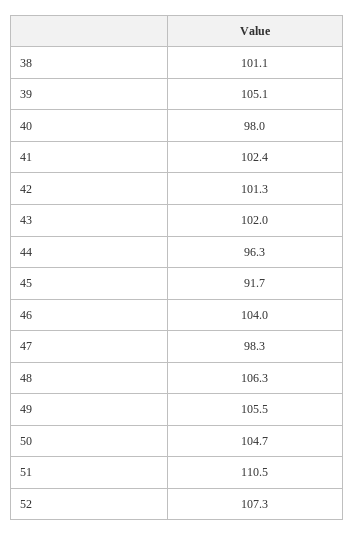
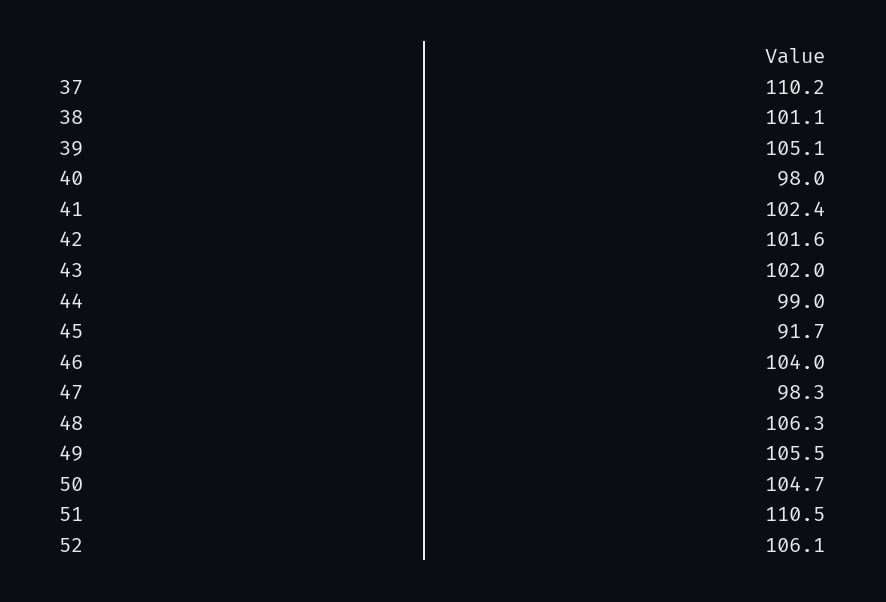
  {
    "38": 101.1,
    "39": 105.1,
    "40": 98,
    "41": 102.4,
-   "42": 101.3,
+   "42": 101.6,
    "43": 102,
-   "44": 96.3,
+   "44": 99,
    "45": 91.7,
    "46": 104,
    "47": 98.3,
    "48": 106.3,
    "49": 105.5,
    "50": 104.7,
    "51": 110.5,
-   "52": 107.3
+   "52": 106.1,
+   "37": 110.2
  }

